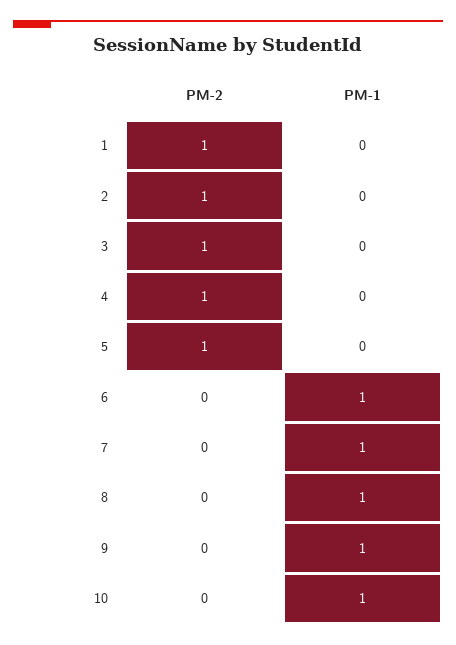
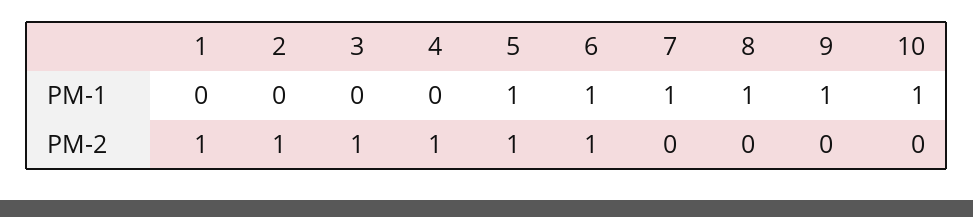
  {
    "PM-2": {
      "1": 1,
      "2": 1,
      "3": 1,
      "4": 1,
      "5": 1,
-     "6": 0,
+     "6": 1,
      "7": 0,
      "8": 0,
      "9": 0,
      "10": 0
    },
    "PM-1": {
      "1": 0,
      "2": 0,
      "3": 0,
      "4": 0,
-     "5": 0,
+     "5": 1,
      "6": 1,
      "7": 1,
      "8": 1,
      "9": 1,
      "10": 1
    }
  }

